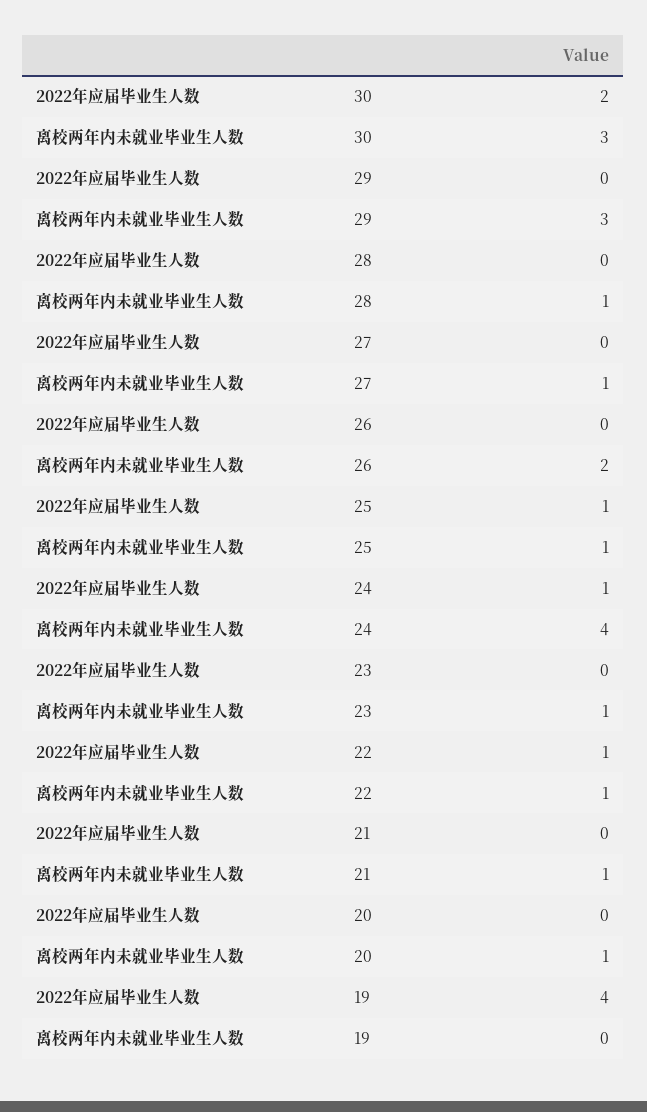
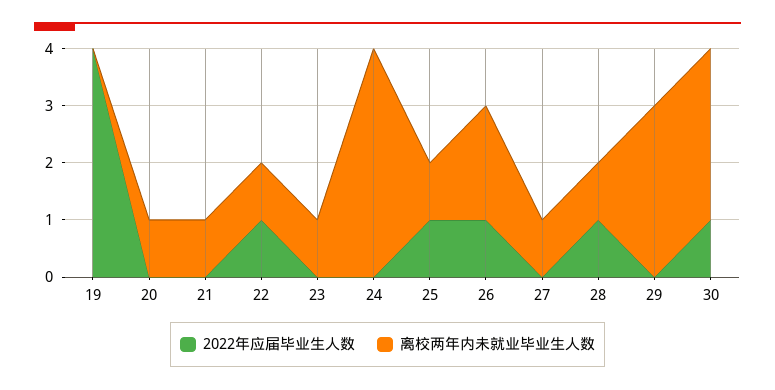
  {
    "2022年应届毕业生人数": {
-     "30": 2,
+     "30": 1,
      "29": 0,
-     "28": 0,
+     "28": 1,
      "27": 0,
-     "26": 0,
+     "26": 1,
      "25": 1,
-     "24": 1,
+     "24": 0,
      "23": 0,
      "22": 1,
      "21": 0,
      "20": 0,
      "19": 4
    },
    "离校两年内未就业毕业生人数": {
      "30": 3,
      "29": 3,
      "28": 1,
      "27": 1,
      "26": 2,
      "25": 1,
      "24": 4,
      "23": 1,
      "22": 1,
      "21": 1,
      "20": 1,
      "19": 0
    }
  }

